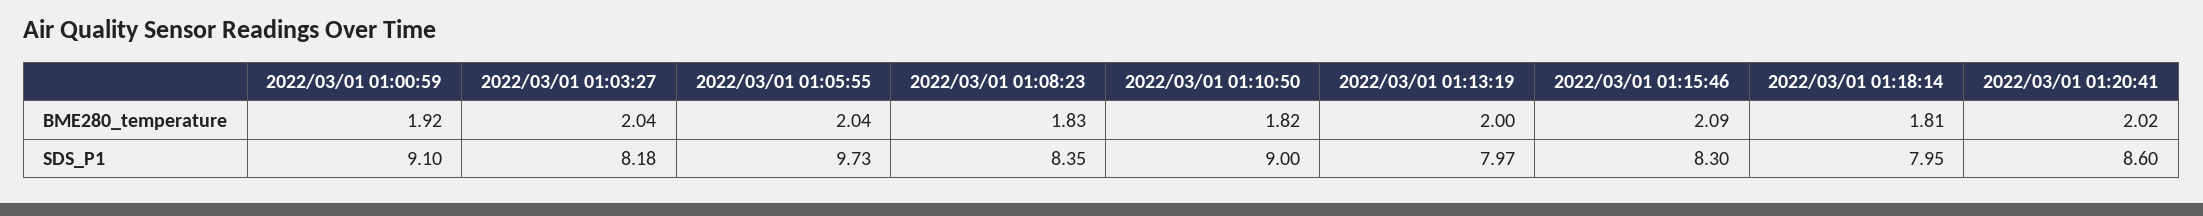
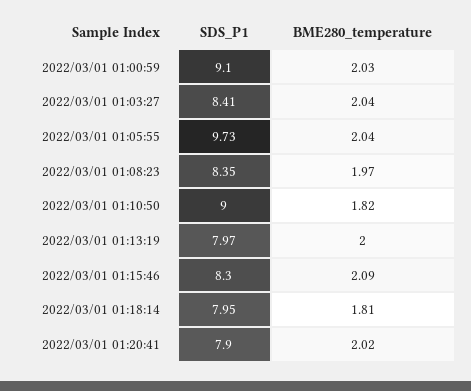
  {
    "2022/03/01 01:00:59": {
-     "BME280_temperature": 1.92,
+     "BME280_temperature": 2.03,
      "SDS_P1": 9.1
    },
    "2022/03/01 01:03:27": {
      "BME280_temperature": 2.04,
-     "SDS_P1": 8.18
+     "SDS_P1": 8.41
    },
    "2022/03/01 01:05:55": {
      "BME280_temperature": 2.04,
      "SDS_P1": 9.73
    },
    "2022/03/01 01:08:23": {
-     "BME280_temperature": 1.83,
+     "BME280_temperature": 1.97,
      "SDS_P1": 8.35
    },
    "2022/03/01 01:10:50": {
      "BME280_temperature": 1.82,
      "SDS_P1": 9
    },
    "2022/03/01 01:13:19": {
      "BME280_temperature": 2,
      "SDS_P1": 7.97
    },
    "2022/03/01 01:15:46": {
      "BME280_temperature": 2.09,
      "SDS_P1": 8.3
    },
    "2022/03/01 01:18:14": {
      "BME280_temperature": 1.81,
      "SDS_P1": 7.95
    },
    "2022/03/01 01:20:41": {
      "BME280_temperature": 2.02,
-     "SDS_P1": 8.6
+     "SDS_P1": 7.9
    }
  }

